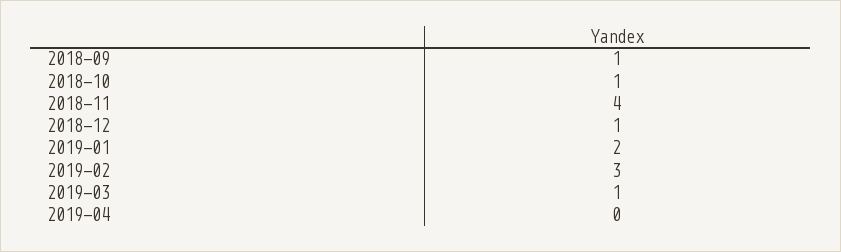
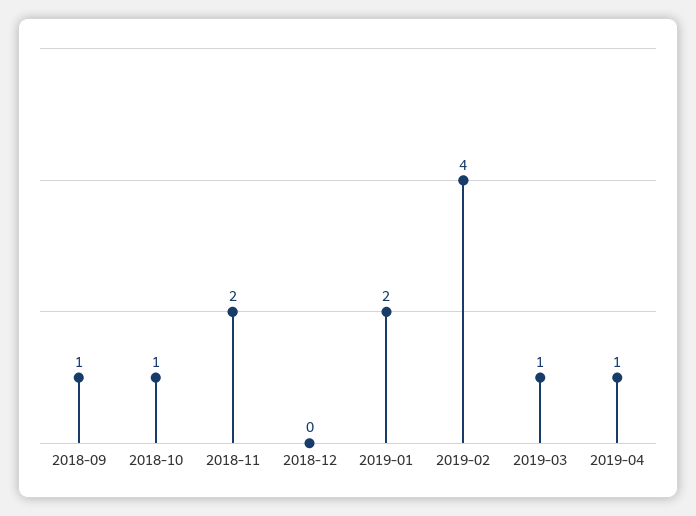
  {
    "2018-09": 1,
    "2018-10": 1,
-   "2018-11": 4,
+   "2018-11": 2,
-   "2018-12": 1,
+   "2018-12": 0,
    "2019-01": 2,
-   "2019-02": 3,
+   "2019-02": 4,
    "2019-03": 1,
-   "2019-04": 0
+   "2019-04": 1
  }

